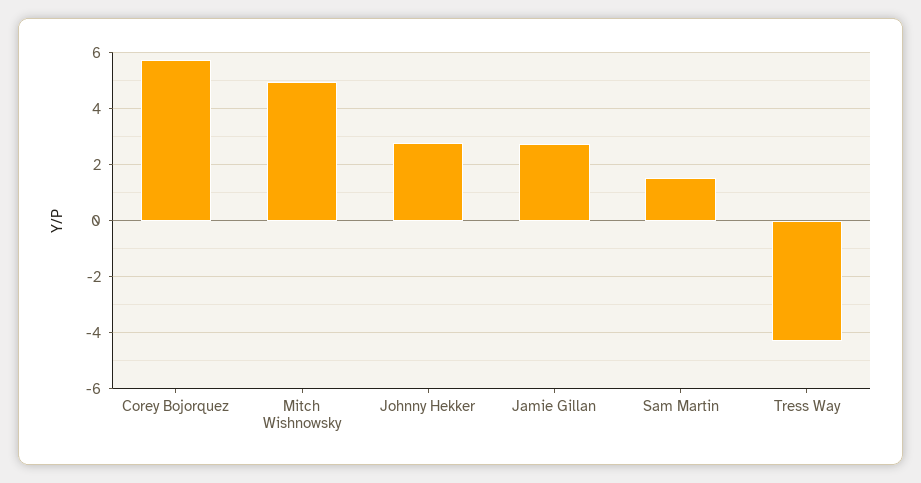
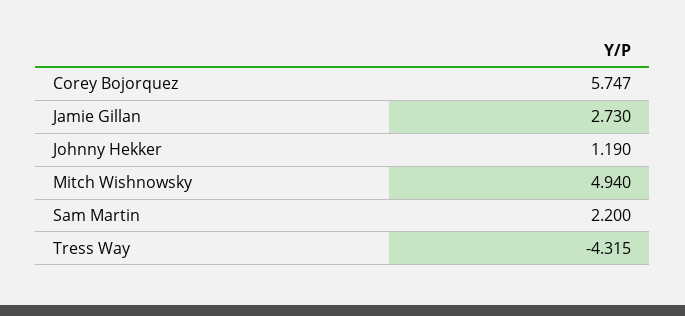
  {
    "Corey Bojorquez": 5.747,
    "Mitch Wishnowsky": 4.94,
-   "Johnny Hekker": 2.75,
+   "Johnny Hekker": 1.19,
    "Jamie Gillan": 2.73,
-   "Sam Martin": 1.5,
+   "Sam Martin": 2.2,
    "Tress Way": -4.315
  }

